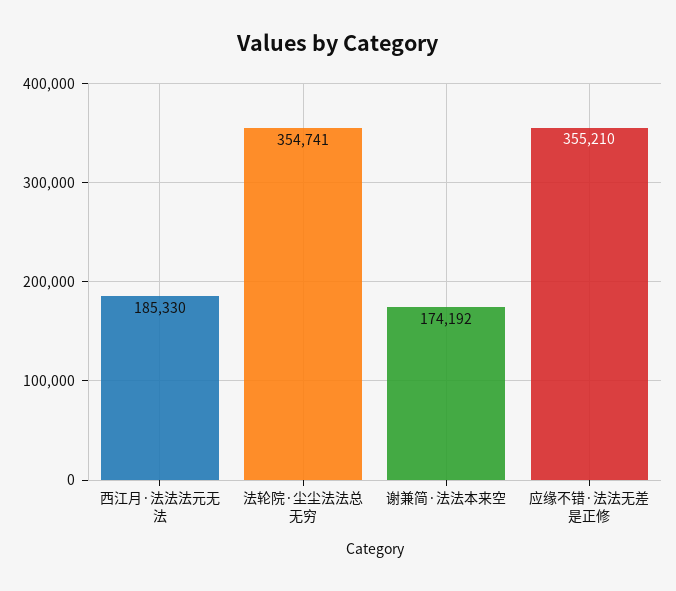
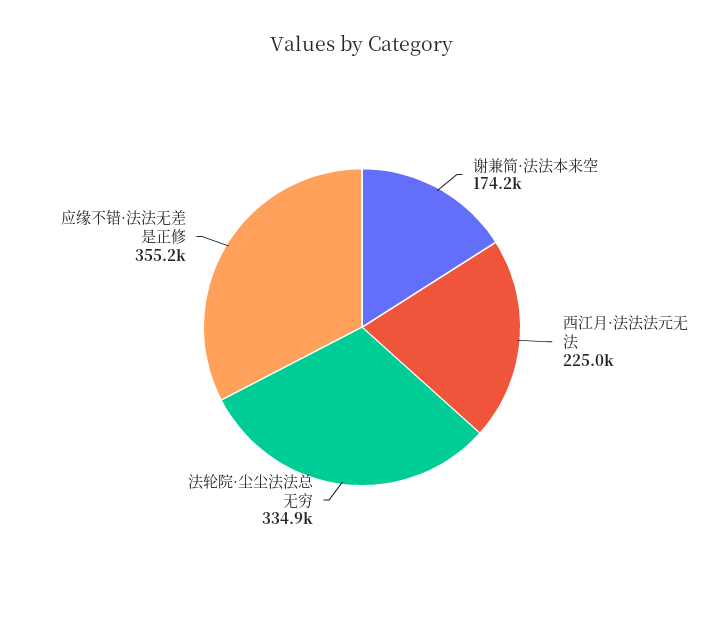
  {
-   "西江月·法法法元无法": 185330,
+   "西江月·法法法元无法": 225000,
-   "法轮院·尘尘法法总无穷": 354741,
+   "法轮院·尘尘法法总无穷": 334900,
    "谢兼简·法法本来空": 174192,
    "应缘不错·法法无差是正修": 355210
  }

